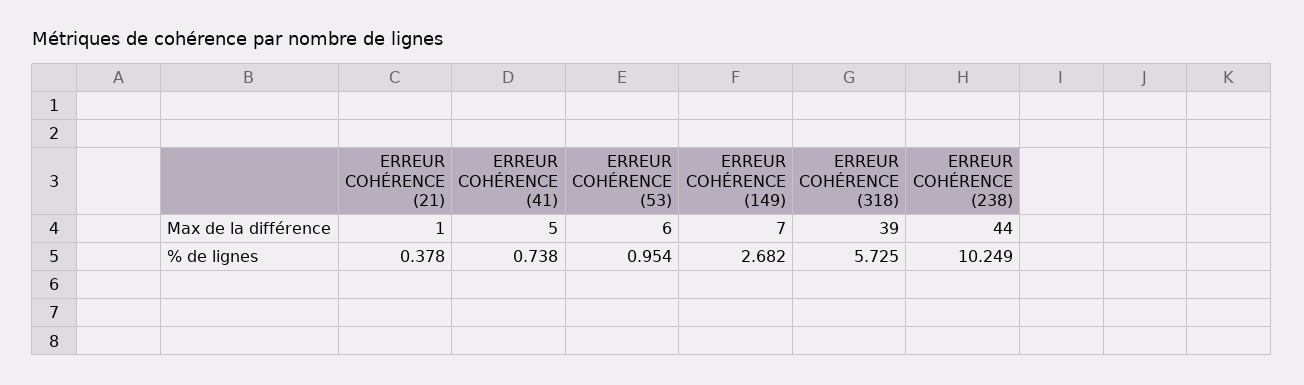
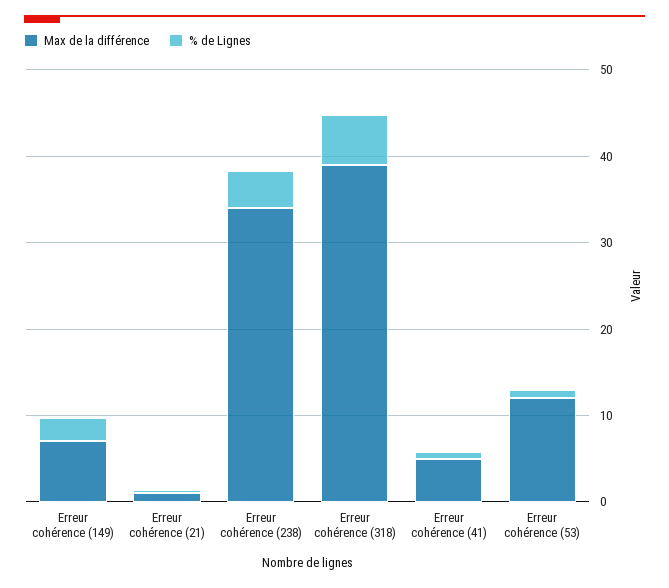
  {
    "Max de la différence": {
      "ERREUR COHÉRENCE (21)": 1,
      "ERREUR COHÉRENCE (41)": 5,
-     "ERREUR COHÉRENCE (53)": 6,
+     "ERREUR COHÉRENCE (53)": 12,
      "ERREUR COHÉRENCE (149)": 7,
      "ERREUR COHÉRENCE (318)": 39,
-     "ERREUR COHÉRENCE (238)": 44
+     "ERREUR COHÉRENCE (238)": 34
    },
    "% de lignes": {
      "ERREUR COHÉRENCE (21)": 0.378,
      "ERREUR COHÉRENCE (41)": 0.738,
      "ERREUR COHÉRENCE (53)": 0.954,
      "ERREUR COHÉRENCE (149)": 2.682,
      "ERREUR COHÉRENCE (318)": 5.725,
-     "ERREUR COHÉRENCE (238)": 10.249
+     "ERREUR COHÉRENCE (238)": 4
    }
  }

